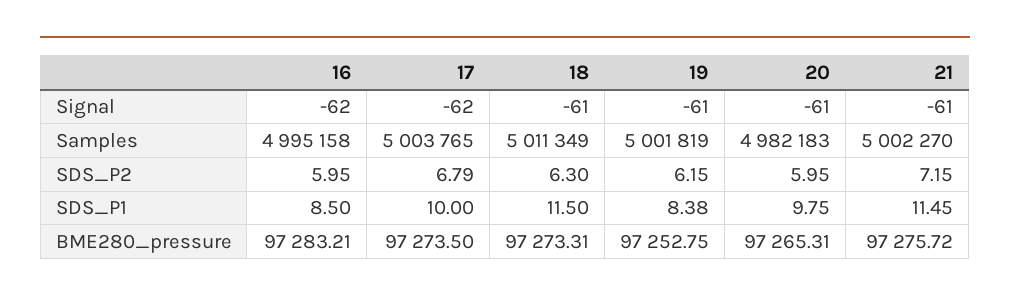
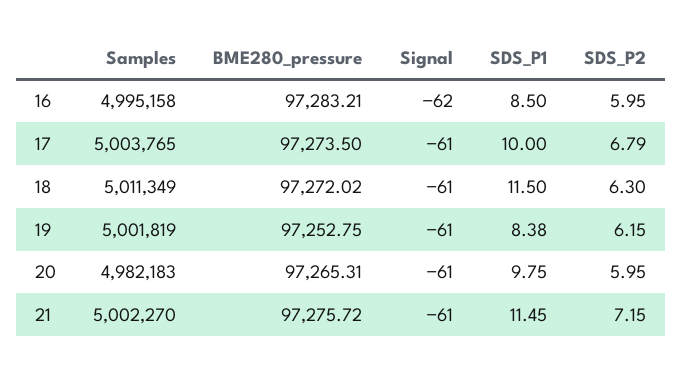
  {
    "16": {
      "Signal": -62,
      "Samples": 4995158,
      "SDS_P2": 5.95,
      "SDS_P1": 8.5,
      "BME280_pressure": 97283.21
    },
    "17": {
-     "Signal": -62,
+     "Signal": -61,
      "Samples": 5003765,
      "SDS_P2": 6.79,
      "SDS_P1": 10,
      "BME280_pressure": 97273.5
    },
    "18": {
      "Signal": -61,
      "Samples": 5011349,
      "SDS_P2": 6.3,
      "SDS_P1": 11.5,
-     "BME280_pressure": 97273.31
+     "BME280_pressure": 97272.02
    },
    "19": {
      "Signal": -61,
      "Samples": 5001819,
      "SDS_P2": 6.15,
      "SDS_P1": 8.38,
      "BME280_pressure": 97252.75
    },
    "20": {
      "Signal": -61,
      "Samples": 4982183,
      "SDS_P2": 5.95,
      "SDS_P1": 9.75,
      "BME280_pressure": 97265.31
    },
    "21": {
      "Signal": -61,
      "Samples": 5002270,
      "SDS_P2": 7.15,
      "SDS_P1": 11.45,
      "BME280_pressure": 97275.72
    }
  }

